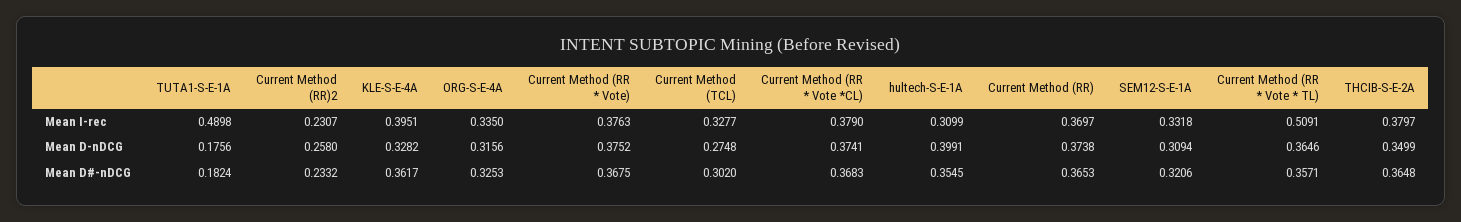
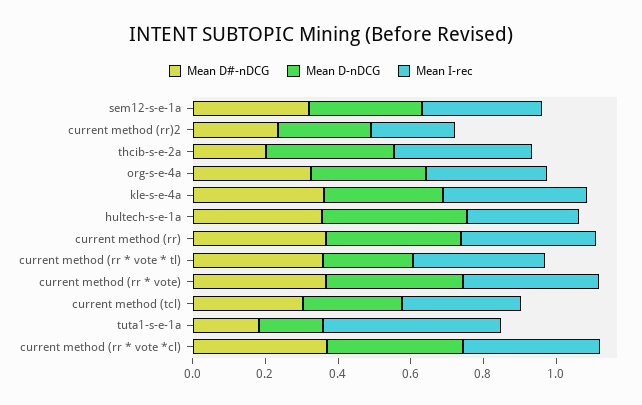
  {
    "Mean I-rec": {
      "TUTA1-S-E-1A": 0.4898,
      "Current Method (RR)2": 0.2307,
      "KLE-S-E-4A": 0.3951,
      "ORG-S-E-4A": 0.335,
      "Current Method (RR * Vote)": 0.3763,
      "Current Method (TCL)": 0.3277,
      "Current Method (RR * Vote *CL)": 0.379,
      "hultech-S-E-1A": 0.3099,
      "Current Method (RR)": 0.3697,
      "SEM12-S-E-1A": 0.3318,
-     "Current Method (RR * Vote * TL)": 0.5091,
+     "Current Method (RR * Vote * TL)": 0.35,
      "THCIB-S-E-2A": 0.3797
    },
    "Mean D-nDCG": {
      "TUTA1-S-E-1A": 0.1756,
      "Current Method (RR)2": 0.258,
      "KLE-S-E-4A": 0.3282,
      "ORG-S-E-4A": 0.3156,
      "Current Method (RR * Vote)": 0.3752,
      "Current Method (TCL)": 0.2748,
      "Current Method (RR * Vote *CL)": 0.3741,
      "hultech-S-E-1A": 0.3991,
      "Current Method (RR)": 0.3738,
      "SEM12-S-E-1A": 0.3094,
-     "Current Method (RR * Vote * TL)": 0.3646,
+     "Current Method (RR * Vote * TL)": 0.25,
      "THCIB-S-E-2A": 0.3499
    },
    "Mean D#-nDCG": {
      "TUTA1-S-E-1A": 0.1824,
      "Current Method (RR)2": 0.2332,
      "KLE-S-E-4A": 0.3617,
      "ORG-S-E-4A": 0.3253,
      "Current Method (RR * Vote)": 0.3675,
      "Current Method (TCL)": 0.302,
      "Current Method (RR * Vote *CL)": 0.3683,
      "hultech-S-E-1A": 0.3545,
      "Current Method (RR)": 0.3653,
      "SEM12-S-E-1A": 0.3206,
      "Current Method (RR * Vote * TL)": 0.3571,
-     "THCIB-S-E-2A": 0.3648
+     "THCIB-S-E-2A": 0.2
    }
  }

